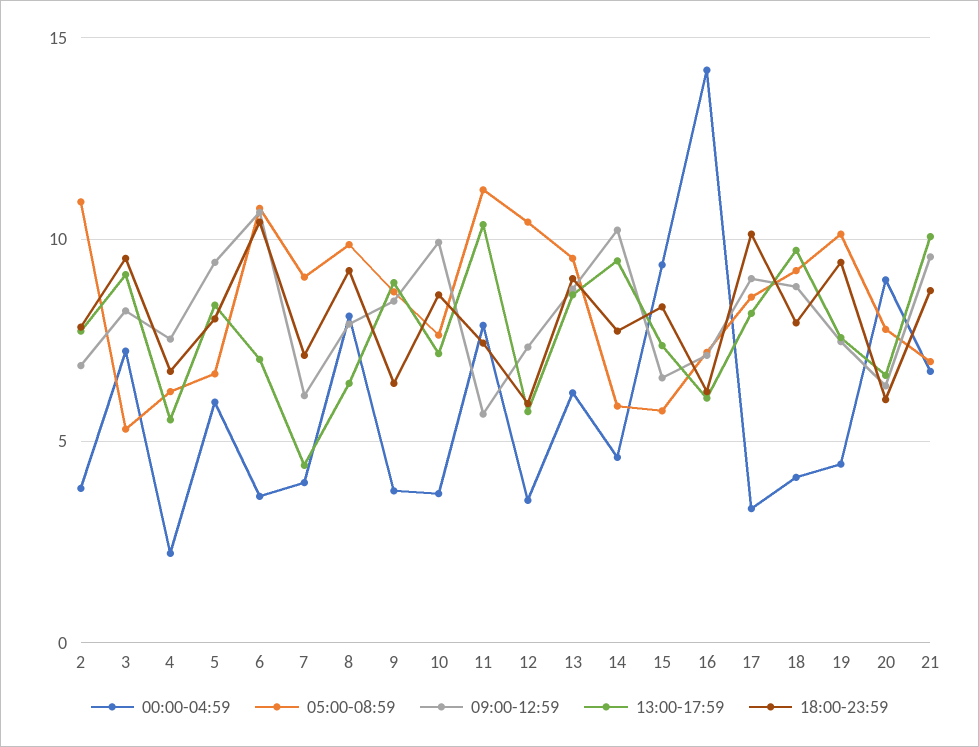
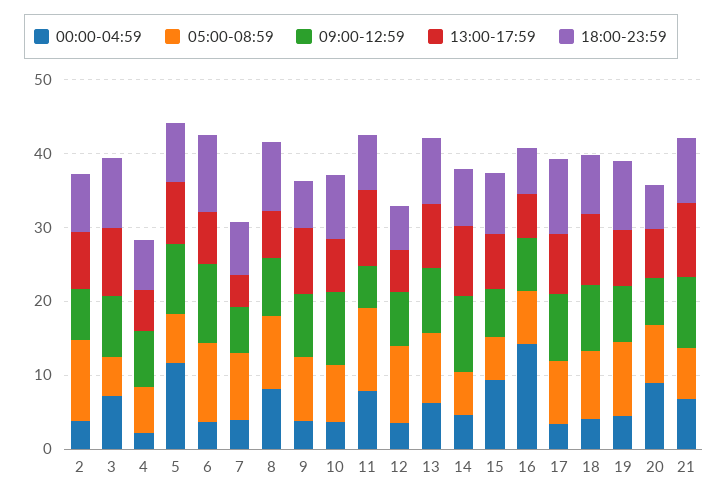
  {
    "00:00-04:59": {
      "2": 4,
      "3": 7,
      "4": 2,
-     "5": 6,
+     "5": 12,
      "6": 3.5,
      "7": 4,
      "8": 8,
      "9": 4,
      "10": 3.5,
      "11": 8,
      "12": 3.5,
      "13": 6,
      "14": 4.5,
      "15": 9.5,
      "16": 14,
      "17": 3.5,
      "18": 4,
      "19": 4.5,
      "20": 9,
      "21": 6.5
    },
    "05:00-08:59": {
      "2": 11,
      "3": 5.5,
      "4": 6,
      "5": 6.5,
      "6": 11,
      "7": 9,
      "8": 10,
      "9": 8.5,
      "10": 7.5,
      "11": 11,
      "12": 10.5,
      "13": 9.5,
      "14": 6,
      "15": 6,
      "16": 7,
      "17": 8.5,
      "18": 9,
      "19": 10,
      "20": 8,
      "21": 7
    },
    "09:00-12:59": {
      "2": 7,
      "3": 8,
      "4": 7.5,
      "5": 9.5,
      "6": 10.5,
      "7": 6,
      "8": 8,
      "9": 8.5,
      "10": 10,
      "11": 5.5,
      "12": 7.5,
      "13": 9,
      "14": 10,
      "15": 6.5,
      "16": 7,
      "17": 9,
      "18": 9,
      "19": 7.5,
      "20": 6.5,
      "21": 9.5
    },
    "13:00-17:59": {
      "2": 7.5,
      "3": 9,
      "4": 5.5,
      "5": 8.5,
      "6": 7,
      "7": 4.5,
      "8": 6.5,
      "9": 9,
      "10": 7,
      "11": 10.5,
      "12": 5.5,
      "13": 8.5,
      "14": 9.5,
      "15": 7.5,
      "16": 6,
      "17": 8,
      "18": 9.5,
      "19": 7.5,
      "20": 6.5,
      "21": 10
    },
    "18:00-23:59": {
      "2": 8,
      "3": 9.5,
      "4": 6.5,
      "5": 8,
      "6": 10.5,
      "7": 7,
      "8": 9,
      "9": 6.5,
      "10": 8.5,
      "11": 7.5,
      "12": 6,
      "13": 9,
      "14": 7.5,
      "15": 8.5,
      "16": 6,
      "17": 10,
      "18": 8,
      "19": 9.5,
      "20": 6,
      "21": 8.5
    }
  }

